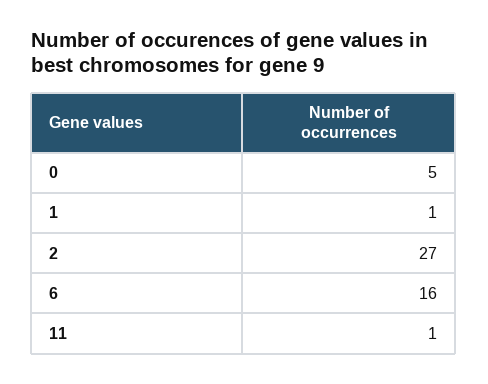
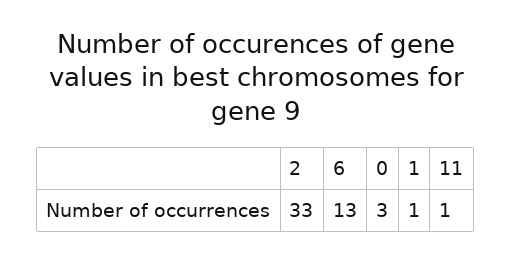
  {
-   "0": 5,
+   "0": 3,
    "1": 1,
-   "2": 27,
+   "2": 33,
-   "6": 16,
+   "6": 13,
    "11": 1
  }

